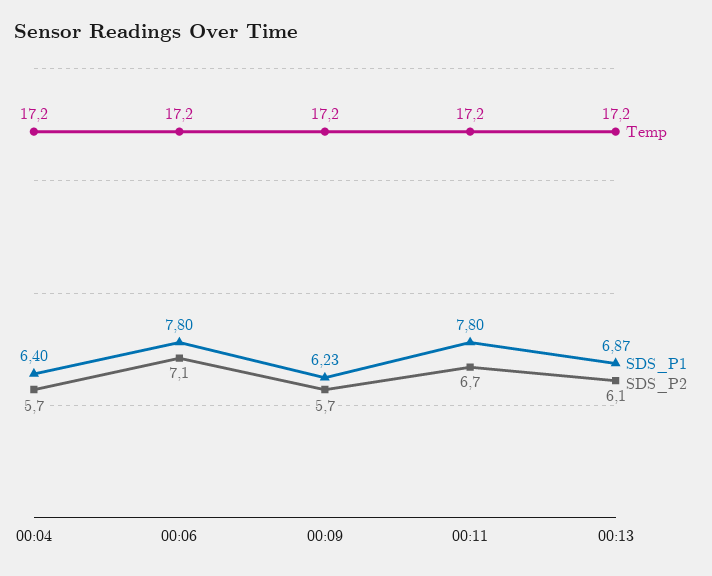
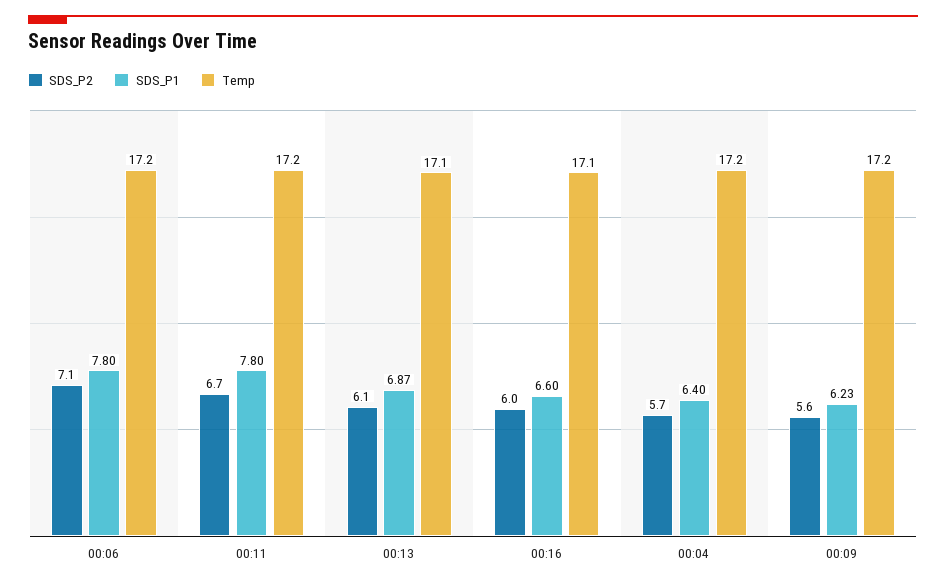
  {
    "Temp": {
      "00:04": 17.2,
      "00:06": 17.2,
      "00:09": 17.2,
      "00:11": 17.2,
-     "00:13": 17.2
+     "00:13": 17.1,
+     "00:16": 17.1
    },
    "SDS_P1": {
      "00:04": 6.4,
      "00:06": 7.8,
      "00:09": 6.23,
      "00:11": 7.8,
-     "00:13": 6.87
+     "00:13": 6.87,
+     "00:16": 6.6
    },
    "SDS_P2": {
      "00:04": 5.7,
      "00:06": 7.1,
-     "00:09": 5.7,
+     "00:09": 5.6,
      "00:11": 6.7,
-     "00:13": 6.1
+     "00:13": 6.1,
+     "00:16": 6
    }
  }

